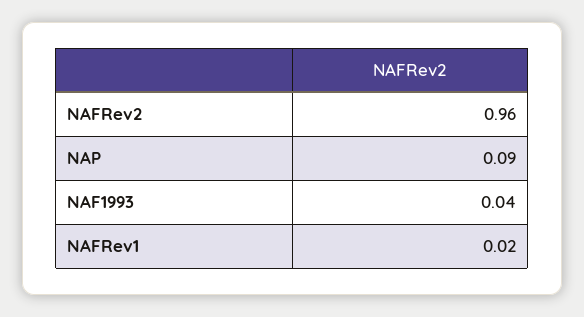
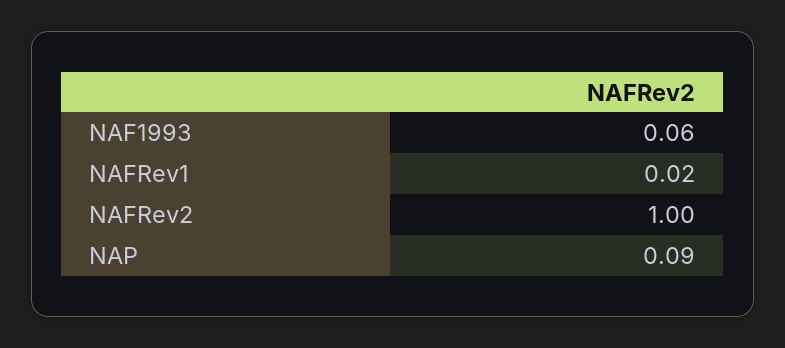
  {
-   "NAFRev2": 0.96,
+   "NAFRev2": 1,
    "NAP": 0.09,
-   "NAF1993": 0.04,
+   "NAF1993": 0.06,
    "NAFRev1": 0.02
  }

